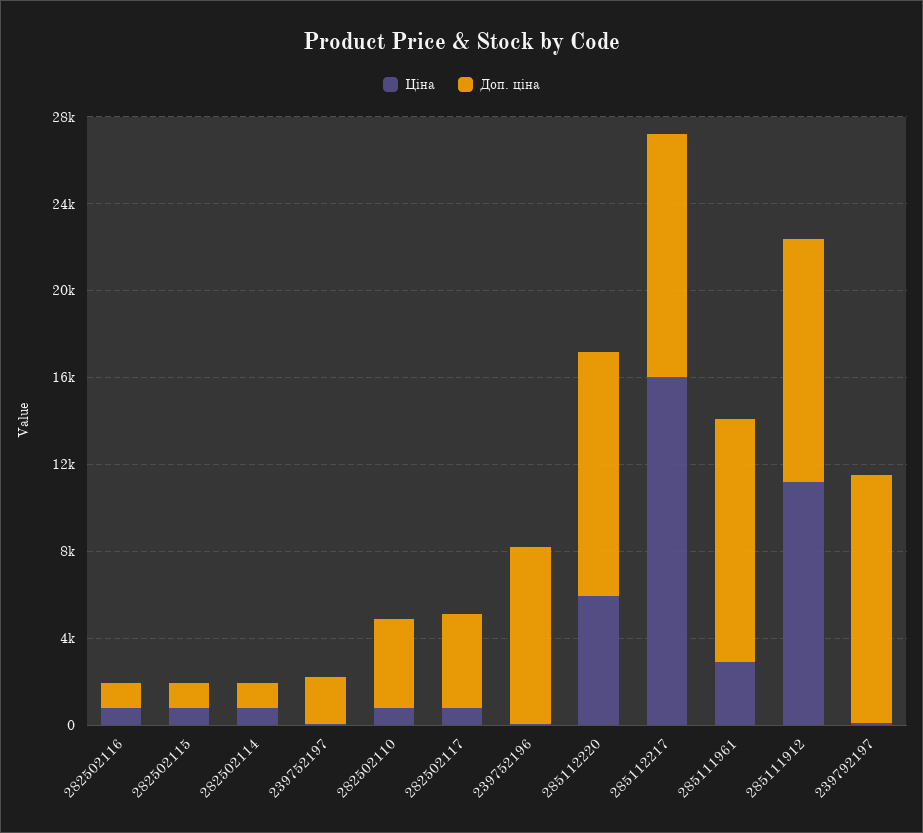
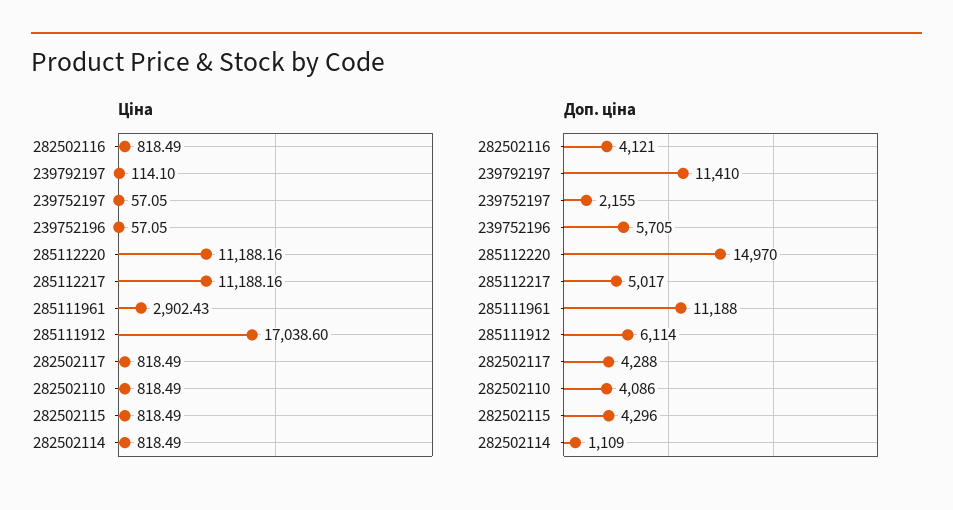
  {
    "Ціна": {
      "282502116": 818.49,
      "282502115": 818.49,
      "282502114": 818.49,
      "239752197": 57.05,
      "282502110": 818.49,
      "282502117": 818.49,
      "239752196": 57.05,
-     "285112220": 6000,
+     "285112220": 11188.16,
-     "285112217": 16000,
+     "285112217": 11188.16,
      "285111961": 2902.43,
-     "285111912": 11000,
+     "285111912": 17038.6,
      "239792197": 114.1
    },
    "Доп. ціна": {
-     "282502116": 1000,
+     "282502116": 4121,
-     "282502115": 1000,
+     "282502115": 4296,
      "282502114": 1109,
      "239752197": 2155,
      "282502110": 4086,
      "282502117": 4288,
-     "239752196": 8000,
+     "239752196": 5705,
-     "285112220": 11000,
+     "285112220": 14970,
-     "285112217": 11000,
+     "285112217": 5017,
      "285111961": 11188,
-     "285111912": 11000,
+     "285111912": 6114,
      "239792197": 11410
    }
  }

